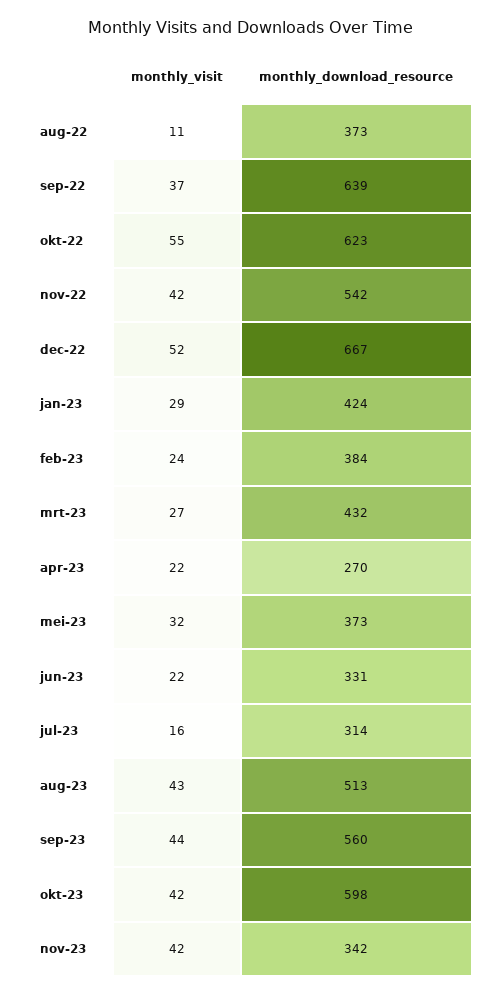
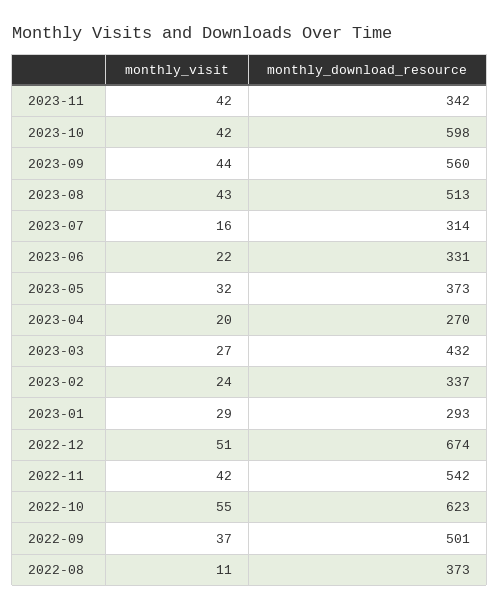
  {
    "monthly_visit": {
      "aug-22": 11,
      "sep-22": 37,
      "okt-22": 55,
      "nov-22": 42,
-     "dec-22": 52,
+     "dec-22": 51,
      "jan-23": 29,
      "feb-23": 24,
      "mrt-23": 27,
-     "apr-23": 22,
+     "apr-23": 20,
      "mei-23": 32,
      "jun-23": 22,
      "jul-23": 16,
      "aug-23": 43,
      "sep-23": 44,
      "okt-23": 42,
      "nov-23": 42
    },
    "monthly_download_resource": {
      "aug-22": 373,
-     "sep-22": 639,
+     "sep-22": 501,
      "okt-22": 623,
      "nov-22": 542,
-     "dec-22": 667,
+     "dec-22": 674,
-     "jan-23": 424,
+     "jan-23": 293,
-     "feb-23": 384,
+     "feb-23": 337,
      "mrt-23": 432,
      "apr-23": 270,
      "mei-23": 373,
      "jun-23": 331,
      "jul-23": 314,
      "aug-23": 513,
      "sep-23": 560,
      "okt-23": 598,
      "nov-23": 342
    }
  }

